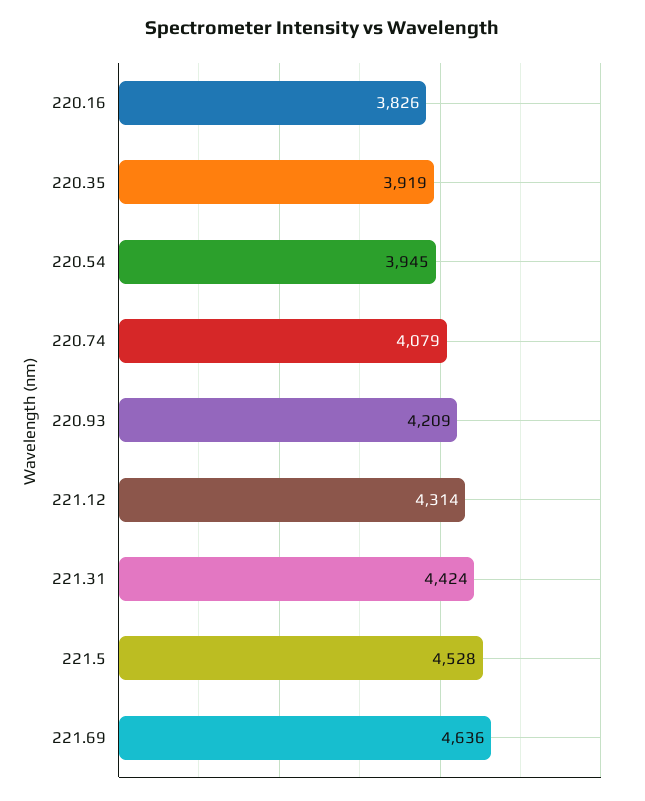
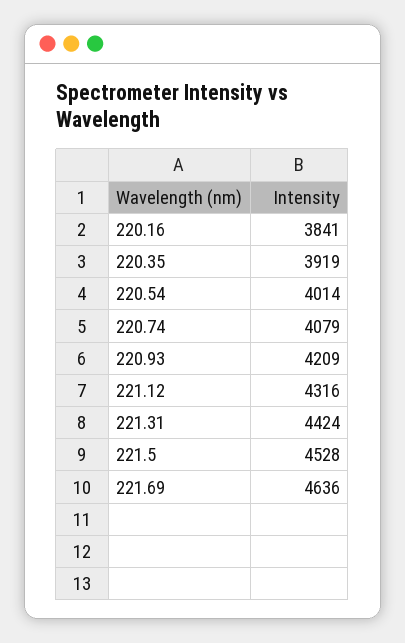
  {
-   "220.16": 3826,
+   "220.16": 3841,
    "220.35": 3919,
-   "220.54": 3945,
+   "220.54": 4014,
    "220.74": 4079,
    "220.93": 4209,
-   "221.12": 4314,
+   "221.12": 4316,
    "221.31": 4424,
    "221.5": 4528,
    "221.69": 4636
  }

